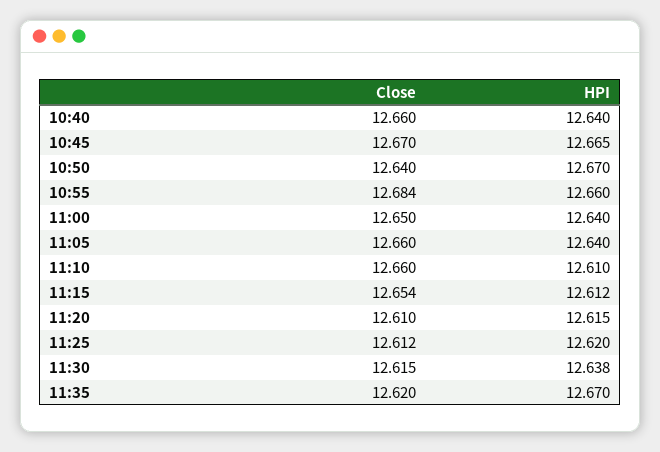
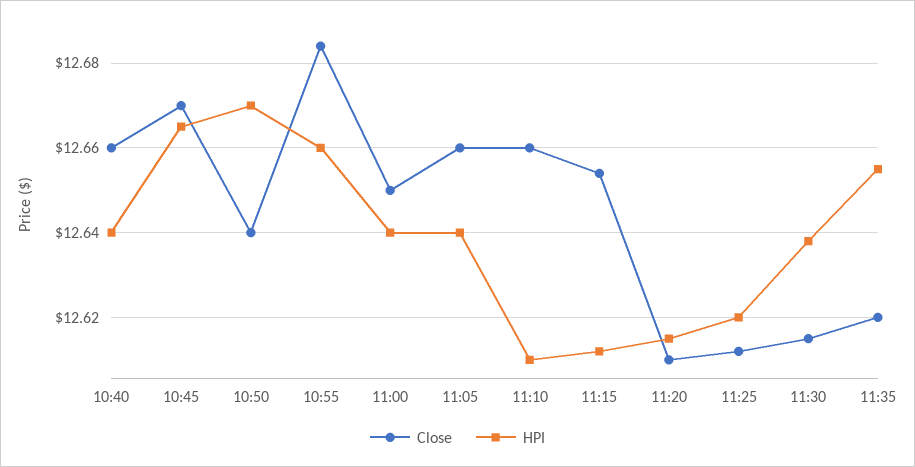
  {
    "Close": {
      "10:40": 12.66,
      "10:45": 12.67,
      "10:50": 12.64,
      "10:55": 12.684,
      "11:00": 12.65,
      "11:05": 12.66,
      "11:10": 12.66,
      "11:15": 12.654,
      "11:20": 12.61,
      "11:25": 12.612,
      "11:30": 12.615,
      "11:35": 12.62
    },
    "HPI": {
      "10:40": 12.64,
      "10:45": 12.665,
      "10:50": 12.67,
      "10:55": 12.66,
      "11:00": 12.64,
      "11:05": 12.64,
      "11:10": 12.61,
      "11:15": 12.612,
      "11:20": 12.615,
      "11:25": 12.62,
      "11:30": 12.638,
-     "11:35": 12.67
+     "11:35": 12.655
    }
  }

